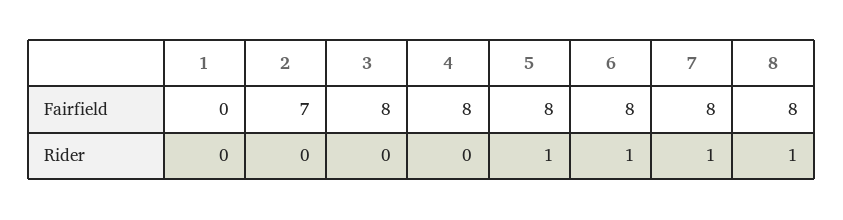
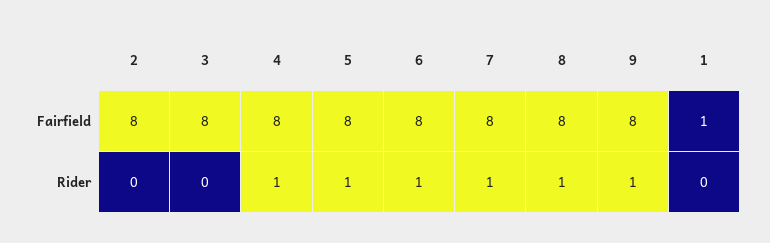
  {
    "1": {
-     "Fairfield": 0,
+     "Fairfield": 1,
      "Rider": 0
    },
    "2": {
-     "Fairfield": 7,
+     "Fairfield": 8,
      "Rider": 0
    },
    "3": {
      "Fairfield": 8,
      "Rider": 0
    },
    "4": {
      "Fairfield": 8,
-     "Rider": 0
+     "Rider": 1
    },
    "5": {
      "Fairfield": 8,
      "Rider": 1
    },
    "6": {
      "Fairfield": 8,
      "Rider": 1
    },
    "7": {
      "Fairfield": 8,
      "Rider": 1
    },
    "8": {
      "Fairfield": 8,
      "Rider": 1
-   }
+   },
+   "9": {
+     "Fairfield": 8,
+     "Rider": 1
+   }
  }

